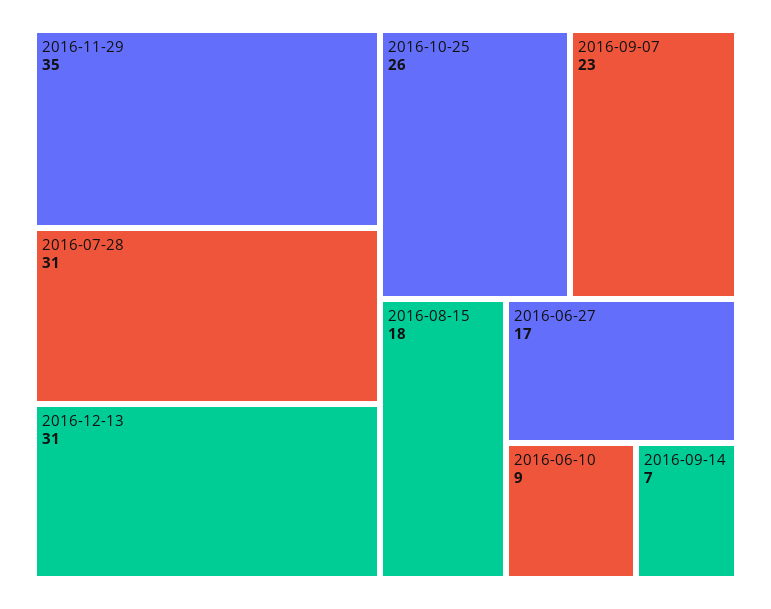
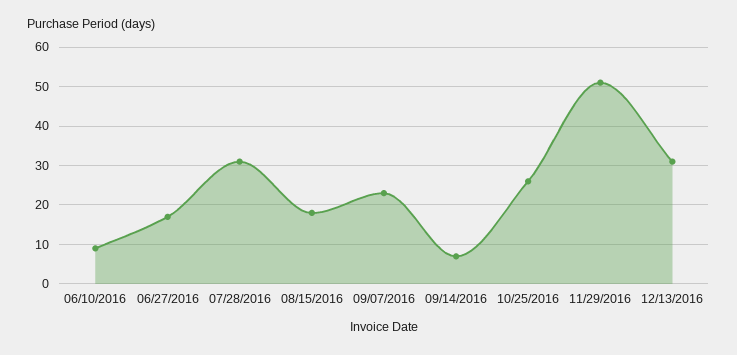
  {
-   "2016-11-29": 35,
+   "2016-11-29": 50,
    "2016-07-28": 31,
    "2016-12-13": 31,
    "2016-10-25": 26,
    "2016-09-07": 23,
    "2016-08-15": 18,
    "2016-06-27": 17,
    "2016-06-10": 9,
    "2016-09-14": 7
  }

